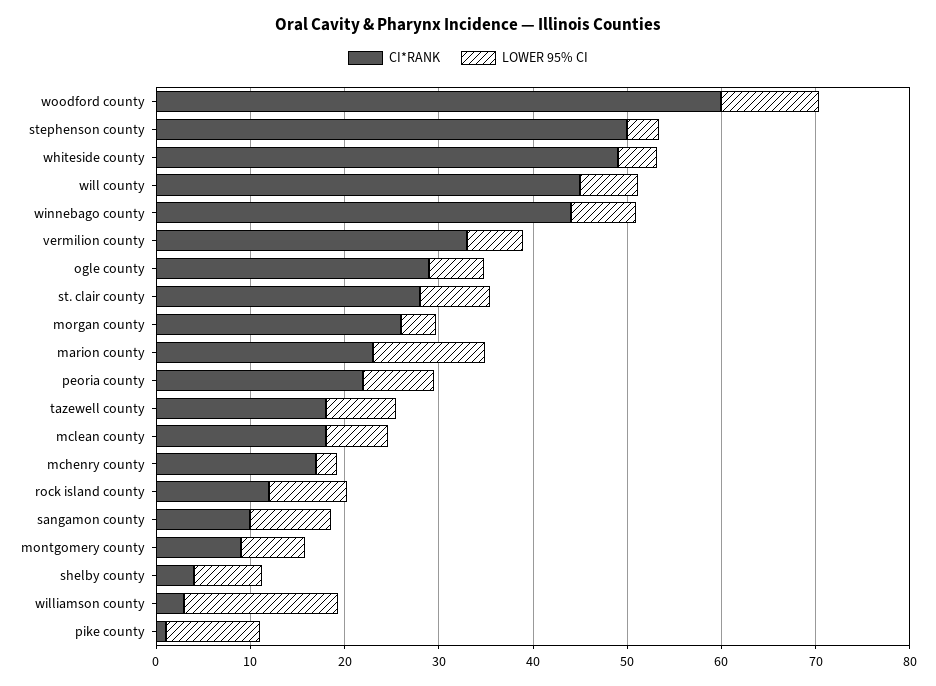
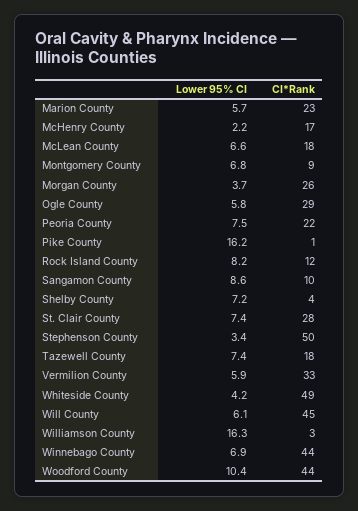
  {
    "CI*RANK": {
-     "woodford county": 60,
+     "woodford county": 44,
      "stephenson county": 50,
      "whiteside county": 49,
      "will county": 45,
      "winnebago county": 44,
      "vermilion county": 33,
      "ogle county": 29,
      "st. clair county": 28,
      "morgan county": 26,
      "marion county": 23,
      "peoria county": 22,
      "tazewell county": 18,
      "mclean county": 18,
      "mchenry county": 17,
      "rock island county": 12,
      "sangamon county": 10,
      "montgomery county": 9,
      "shelby county": 4,
      "williamson county": 3,
      "pike county": 1
    },
    "LOWER 95% CI": {
      "woodford county": 10.4,
      "stephenson county": 3.4,
      "whiteside county": 4.2,
      "will county": 6.1,
      "winnebago county": 6.9,
      "vermilion county": 5.9,
      "ogle county": 5.8,
      "st. clair county": 7.4,
      "morgan county": 3.7,
-     "marion county": 12,
+     "marion county": 5.7,
      "peoria county": 7.5,
      "tazewell county": 7.4,
      "mclean county": 6.6,
      "mchenry county": 2.2,
      "rock island county": 8.2,
      "sangamon county": 8.6,
      "montgomery county": 6.8,
      "shelby county": 7.2,
      "williamson county": 16.3,
-     "pike county": 10
+     "pike county": 16.2
    }
  }

